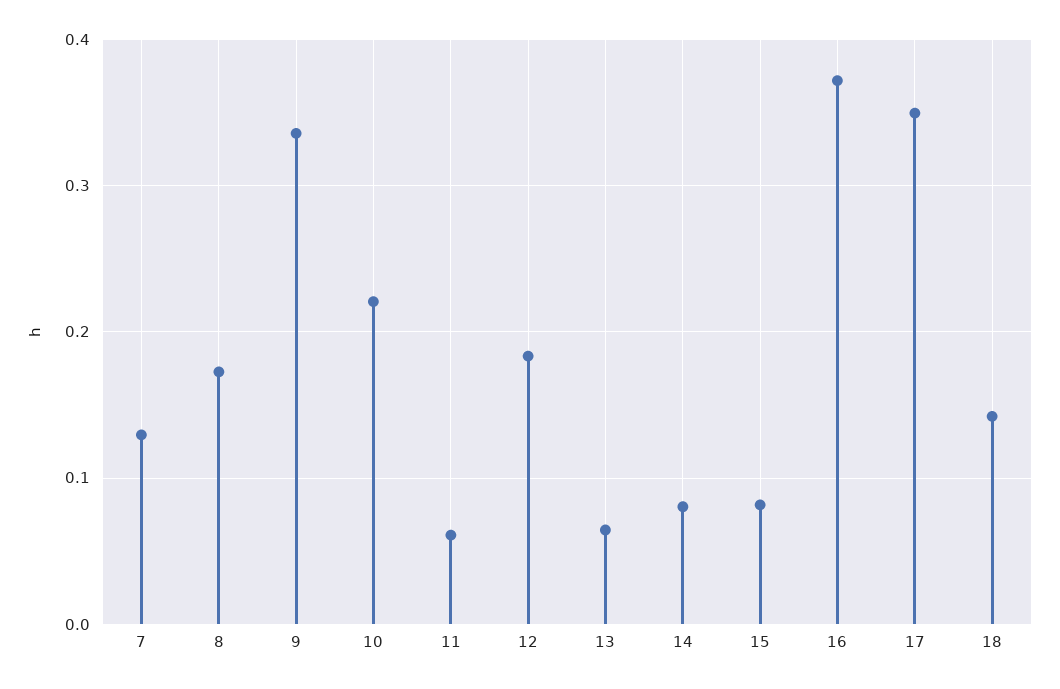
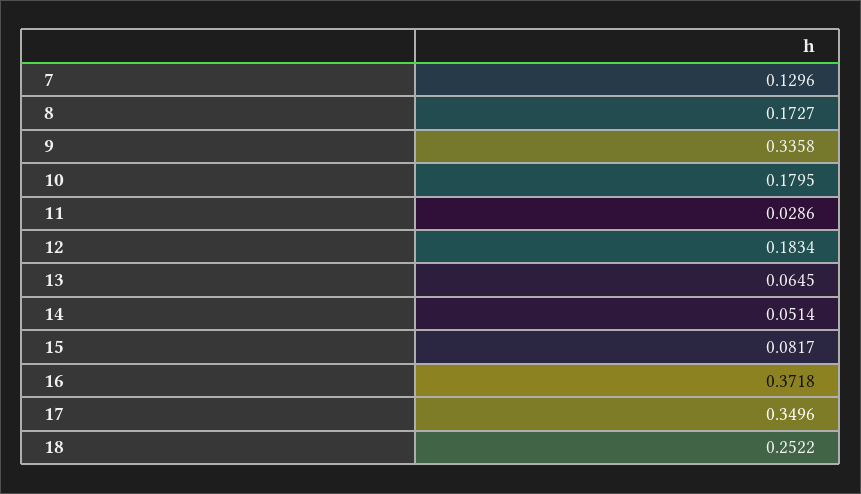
  {
    "7": 0.1296,
    "8": 0.1727,
    "9": 0.3358,
-   "10": 0.22,
+   "10": 0.1795,
-   "11": 0.06,
+   "11": 0.0286,
    "12": 0.1834,
    "13": 0.0645,
-   "14": 0.08,
+   "14": 0.0514,
    "15": 0.0817,
    "16": 0.3718,
    "17": 0.3496,
-   "18": 0.14
+   "18": 0.2522
  }

